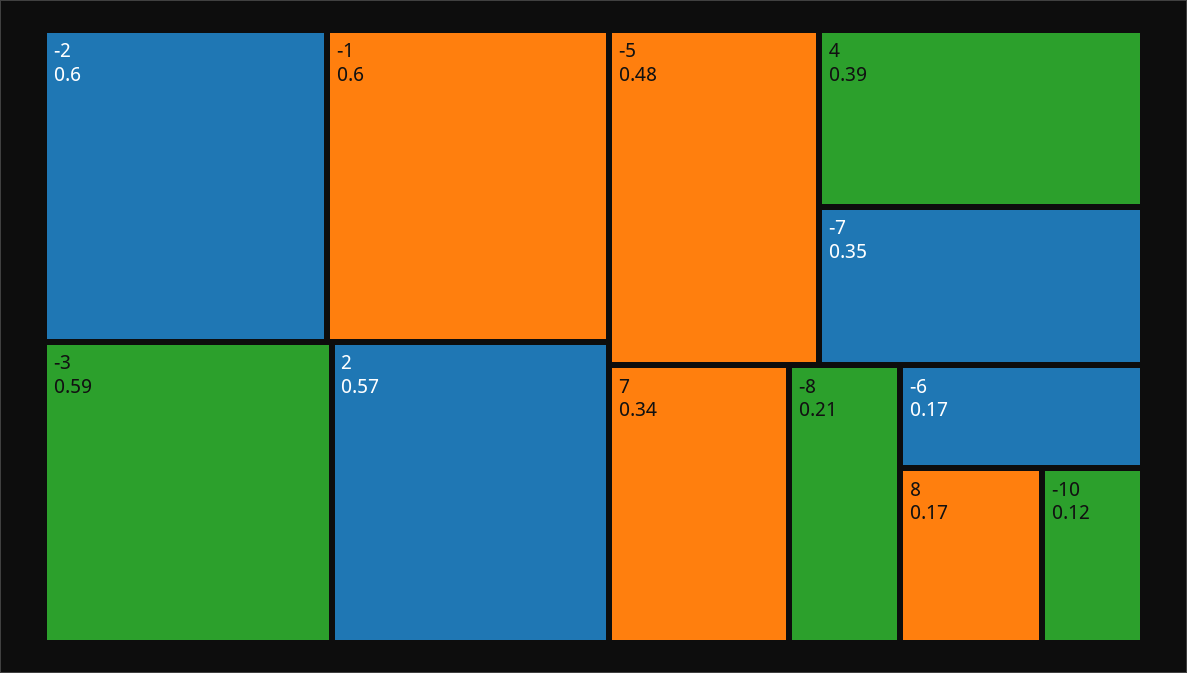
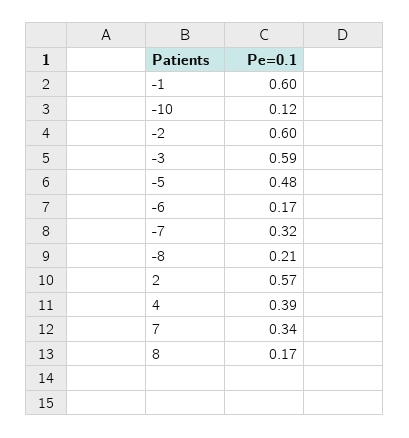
  {
    "-2": 0.6,
    "-1": 0.6,
    "-3": 0.59,
    "2": 0.57,
    "-5": 0.48,
    "4": 0.39,
-   "-7": 0.35,
+   "-7": 0.32,
    "7": 0.34,
    "-8": 0.21,
    "-6": 0.17,
    "8": 0.17,
    "-10": 0.12
  }

